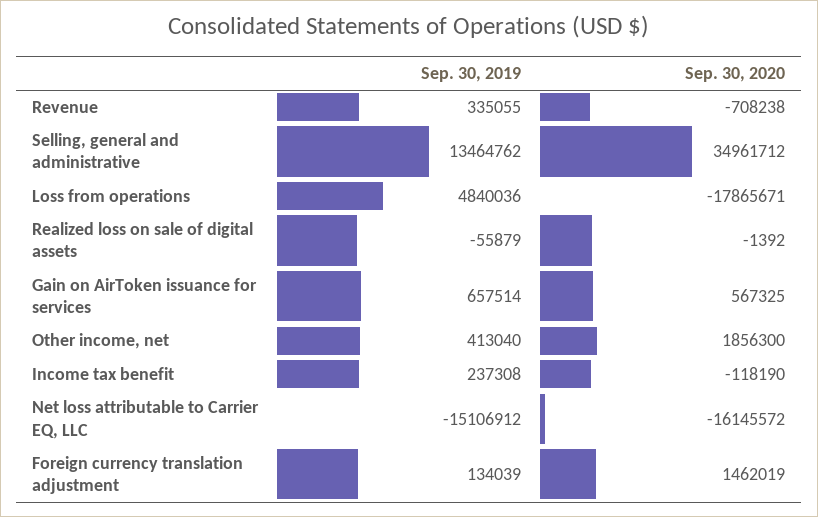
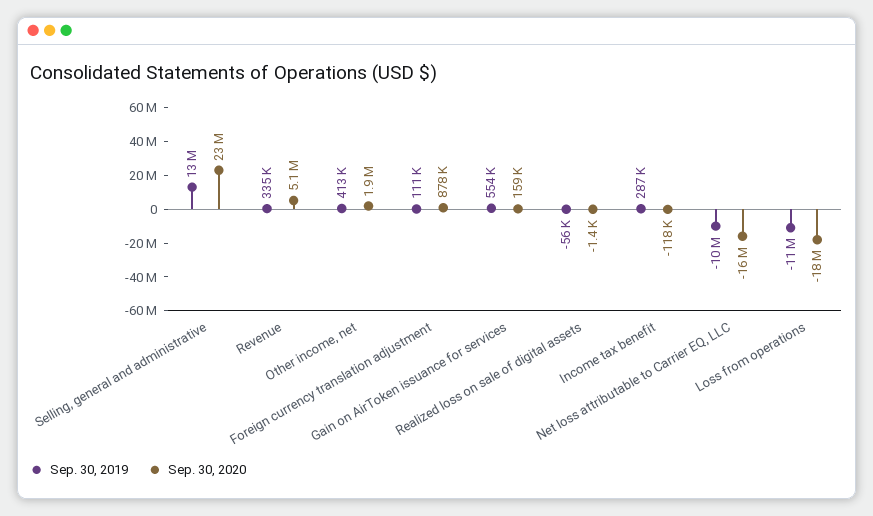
  {
    "Sep. 30, 2019": {
      "Revenue": 335055,
      "Selling, general and administrative": 13464762,
-     "Loss from operations": 4840036,
+     "Loss from operations": -11000000,
      "Realized loss on sale of digital assets": -55879,
-     "Gain on AirToken issuance for services": 657514,
+     "Gain on AirToken issuance for services": 554000,
      "Other income, net": 413040,
-     "Income tax benefit": 237308,
+     "Income tax benefit": 287000,
-     "Net loss attributable to Carrier EQ, LLC": -15106912,
+     "Net loss attributable to Carrier EQ, LLC": -10000000,
-     "Foreign currency translation adjustment": 134039
+     "Foreign currency translation adjustment": 111000
    },
    "Sep. 30, 2020": {
-     "Revenue": -708238,
+     "Revenue": 5100000,
-     "Selling, general and administrative": 34961712,
+     "Selling, general and administrative": 23000000,
      "Loss from operations": -17865671,
      "Realized loss on sale of digital assets": -1392,
-     "Gain on AirToken issuance for services": 567325,
+     "Gain on AirToken issuance for services": 159000,
      "Other income, net": 1856300,
      "Income tax benefit": -118190,
      "Net loss attributable to Carrier EQ, LLC": -16145572,
-     "Foreign currency translation adjustment": 1462019
+     "Foreign currency translation adjustment": 878000
    }
  }

